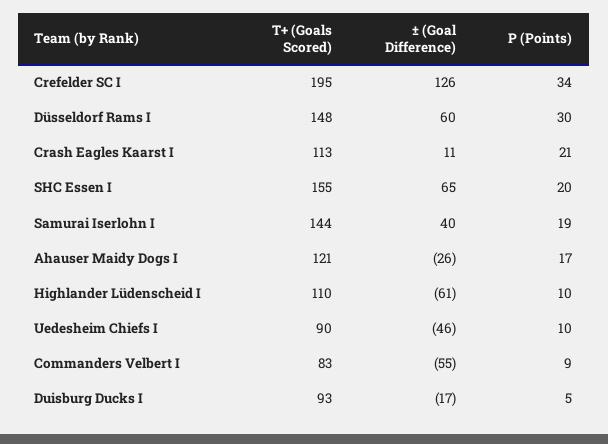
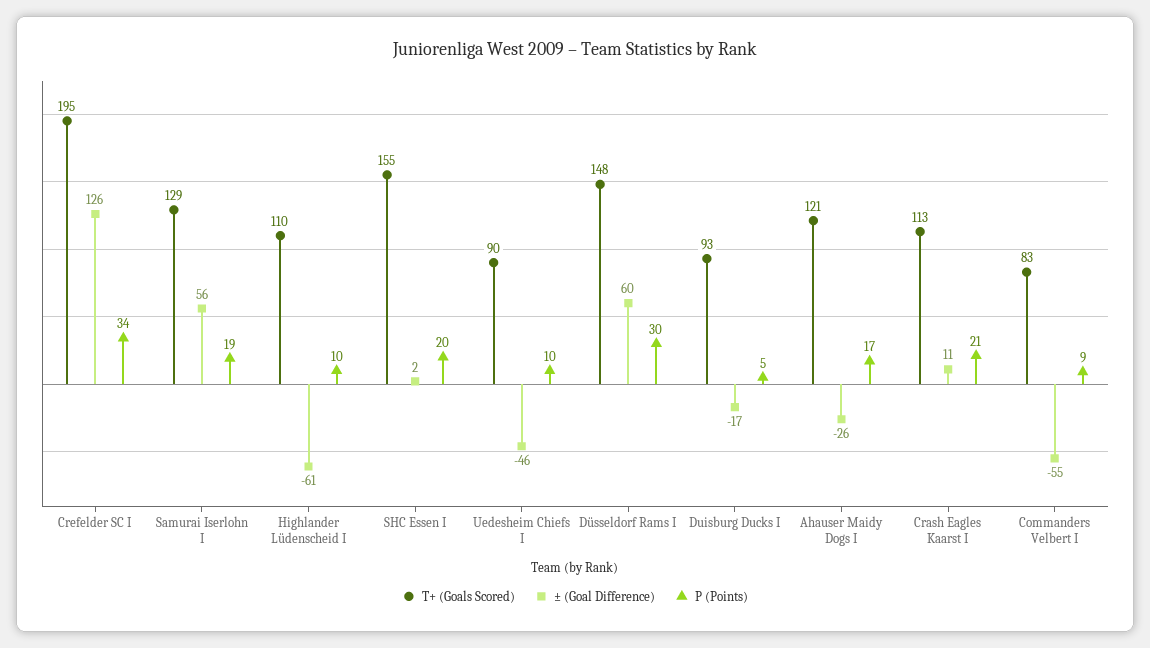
  {
    "T+ (Goals Scored)": {
      "Crefelder SC I": 195,
      "Düsseldorf Rams I": 148,
      "Crash Eagles Kaarst I": 113,
      "SHC Essen I": 155,
-     "Samurai Iserlohn I": 144,
+     "Samurai Iserlohn I": 129,
      "Ahauser Maidy Dogs I": 121,
      "Highlander Lüdenscheid I": 110,
      "Uedesheim Chiefs I": 90,
      "Commanders Velbert I": 83,
      "Duisburg Ducks I": 93
    },
    "± (Goal Difference)": {
      "Crefelder SC I": 126,
      "Düsseldorf Rams I": 60,
      "Crash Eagles Kaarst I": 11,
-     "SHC Essen I": 65,
+     "SHC Essen I": 2,
-     "Samurai Iserlohn I": 40,
+     "Samurai Iserlohn I": 56,
      "Ahauser Maidy Dogs I": -26,
      "Highlander Lüdenscheid I": -61,
      "Uedesheim Chiefs I": -46,
      "Commanders Velbert I": -55,
      "Duisburg Ducks I": -17
    },
    "P (Points)": {
      "Crefelder SC I": 34,
      "Düsseldorf Rams I": 30,
      "Crash Eagles Kaarst I": 21,
      "SHC Essen I": 20,
      "Samurai Iserlohn I": 19,
      "Ahauser Maidy Dogs I": 17,
      "Highlander Lüdenscheid I": 10,
      "Uedesheim Chiefs I": 10,
      "Commanders Velbert I": 9,
      "Duisburg Ducks I": 5
    }
  }

